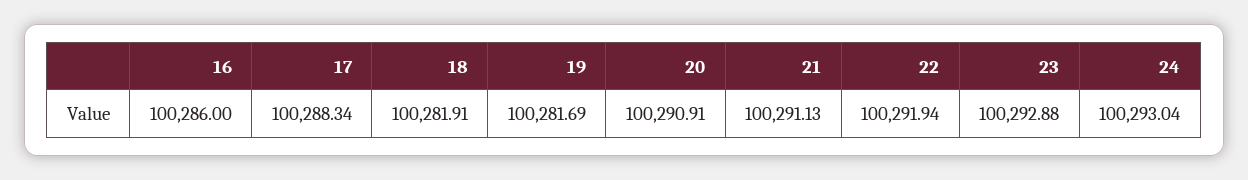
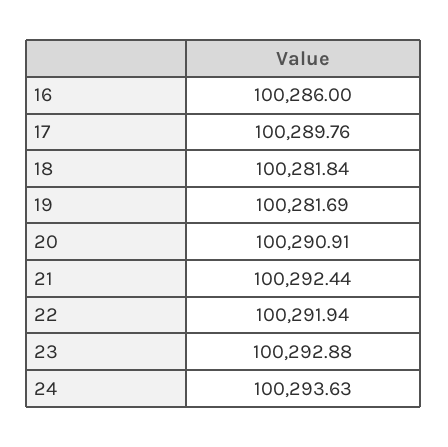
  {
    "16": 100286,
-   "17": 100288.34,
+   "17": 100289.76,
-   "18": 100281.91,
+   "18": 100281.84,
    "19": 100281.69,
    "20": 100290.91,
-   "21": 100291.13,
+   "21": 100292.44,
    "22": 100291.94,
    "23": 100292.88,
-   "24": 100293.04
+   "24": 100293.63
  }

